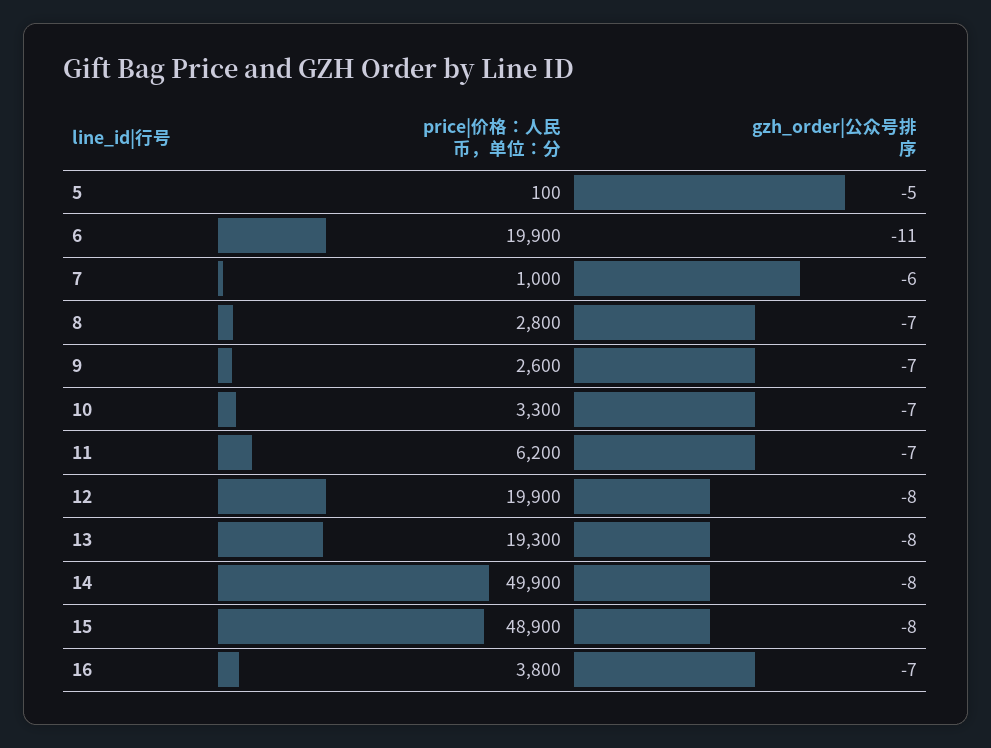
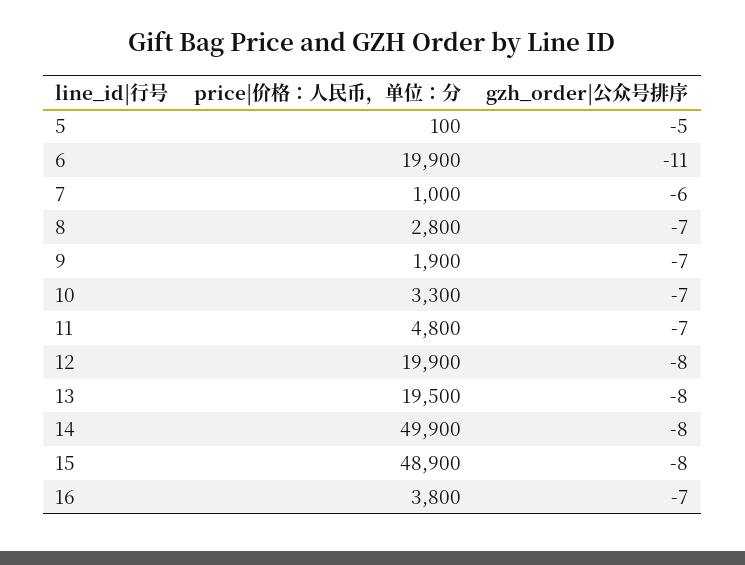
  {
    "price|价格：人民币，单位：分": {
      "5": 100,
      "6": 19900,
      "7": 1000,
      "8": 2800,
-     "9": 2600,
+     "9": 1900,
      "10": 3300,
-     "11": 6200,
+     "11": 4800,
      "12": 19900,
-     "13": 19300,
+     "13": 19500,
      "14": 49900,
      "15": 48900,
      "16": 3800
    },
    "gzh_order|公众号排序": {
      "5": -5,
      "6": -11,
      "7": -6,
      "8": -7,
      "9": -7,
      "10": -7,
      "11": -7,
      "12": -8,
      "13": -8,
      "14": -8,
      "15": -8,
      "16": -7
    }
  }

